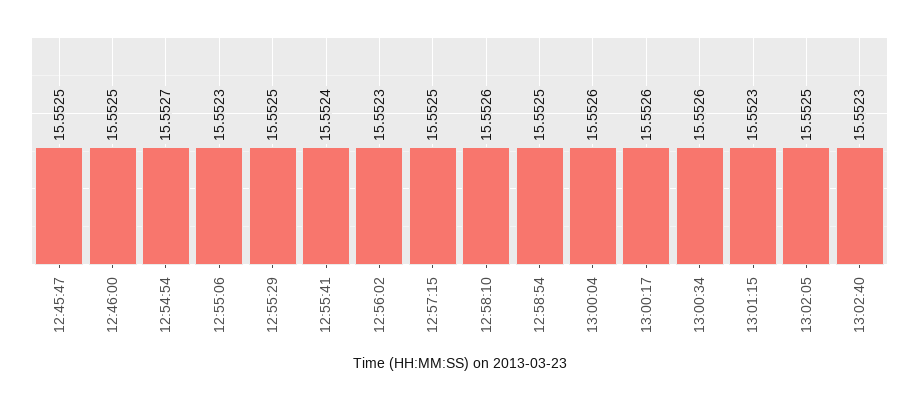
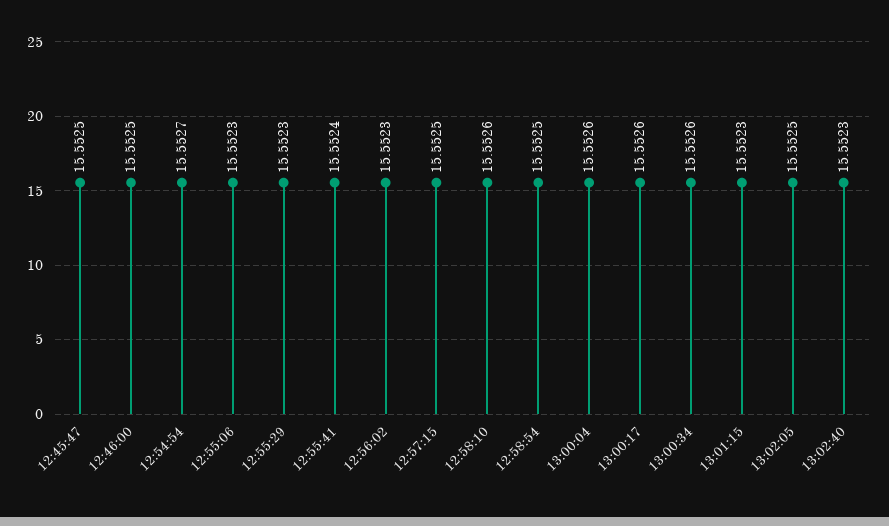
  {
    "12:45:47": 15.5525,
    "12:46:00": 15.5525,
    "12:54:54": 15.5527,
    "12:55:06": 15.5523,
-   "12:55:29": 15.5525,
+   "12:55:29": 15.5523,
    "12:55:41": 15.5524,
    "12:56:02": 15.5523,
    "12:57:15": 15.5525,
    "12:58:10": 15.5526,
    "12:58:54": 15.5525,
    "13:00:04": 15.5526,
    "13:00:17": 15.5526,
    "13:00:34": 15.5526,
    "13:01:15": 15.5523,
    "13:02:05": 15.5525,
    "13:02:40": 15.5523
  }

